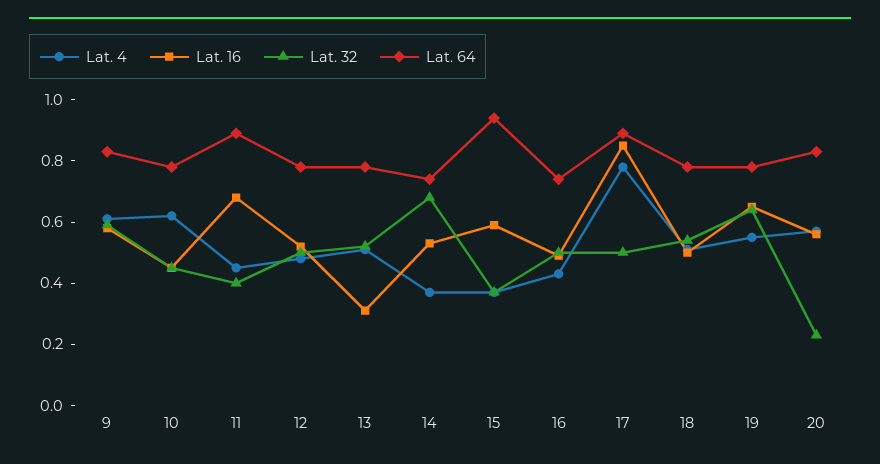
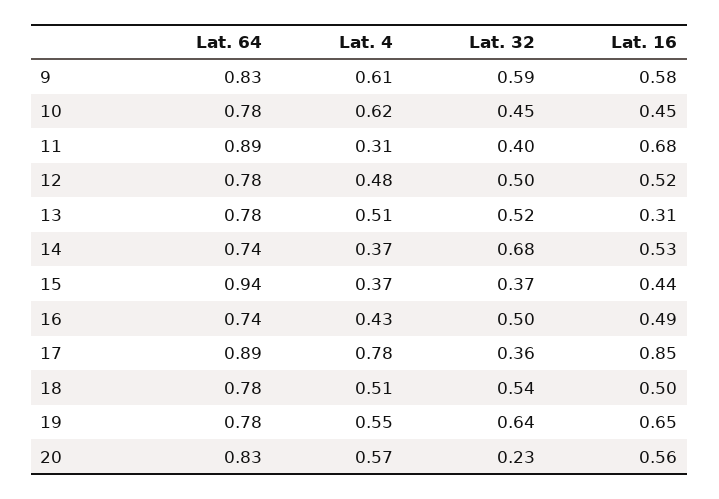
  {
    "Lat. 4": {
      "9": 0.61,
      "10": 0.62,
-     "11": 0.45,
+     "11": 0.31,
      "12": 0.48,
      "13": 0.51,
      "14": 0.37,
      "15": 0.37,
      "16": 0.43,
      "17": 0.78,
      "18": 0.51,
      "19": 0.55,
      "20": 0.57
    },
    "Lat. 16": {
      "9": 0.58,
      "10": 0.45,
      "11": 0.68,
      "12": 0.52,
      "13": 0.31,
      "14": 0.53,
-     "15": 0.6,
+     "15": 0.44,
      "16": 0.49,
      "17": 0.85,
      "18": 0.5,
      "19": 0.65,
      "20": 0.56
    },
    "Lat. 32": {
      "9": 0.59,
      "10": 0.45,
      "11": 0.4,
      "12": 0.5,
      "13": 0.52,
      "14": 0.68,
      "15": 0.37,
      "16": 0.5,
-     "17": 0.5,
+     "17": 0.36,
      "18": 0.54,
      "19": 0.64,
      "20": 0.23
    },
    "Lat. 64": {
      "9": 0.83,
      "10": 0.78,
      "11": 0.89,
      "12": 0.78,
      "13": 0.78,
      "14": 0.74,
      "15": 0.94,
      "16": 0.74,
      "17": 0.89,
      "18": 0.78,
      "19": 0.78,
      "20": 0.83
    }
  }

